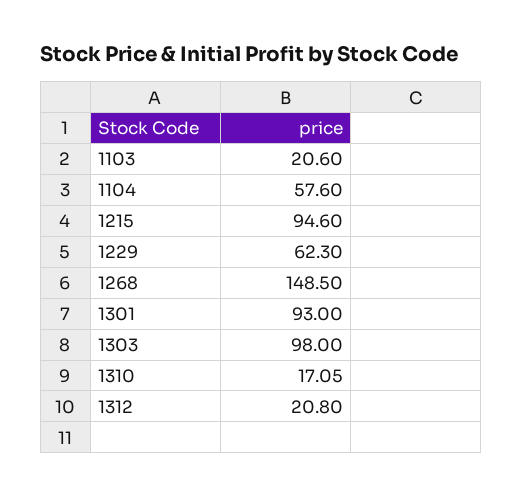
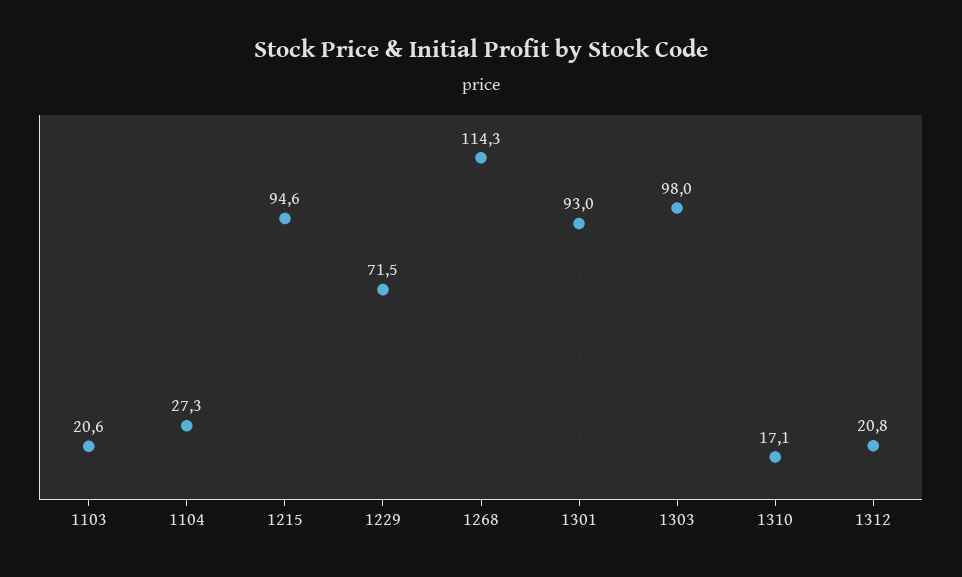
  {
    "1103": 20.6,
-   "1104": 57.6,
+   "1104": 27.3,
    "1215": 94.6,
-   "1229": 62.3,
+   "1229": 71.5,
-   "1268": 148.5,
+   "1268": 114.3,
    "1301": 93,
    "1303": 98,
    "1310": 17.05,
    "1312": 20.8
  }

